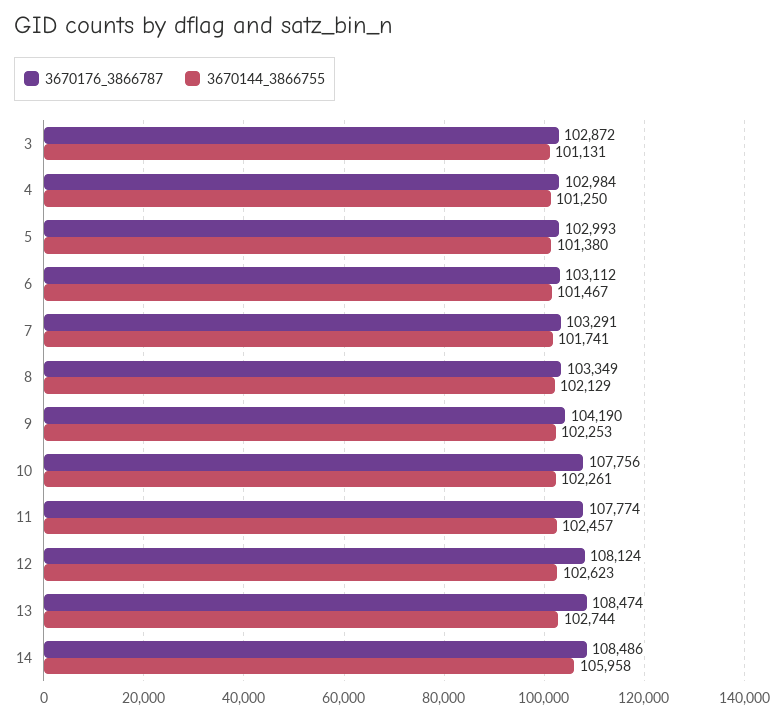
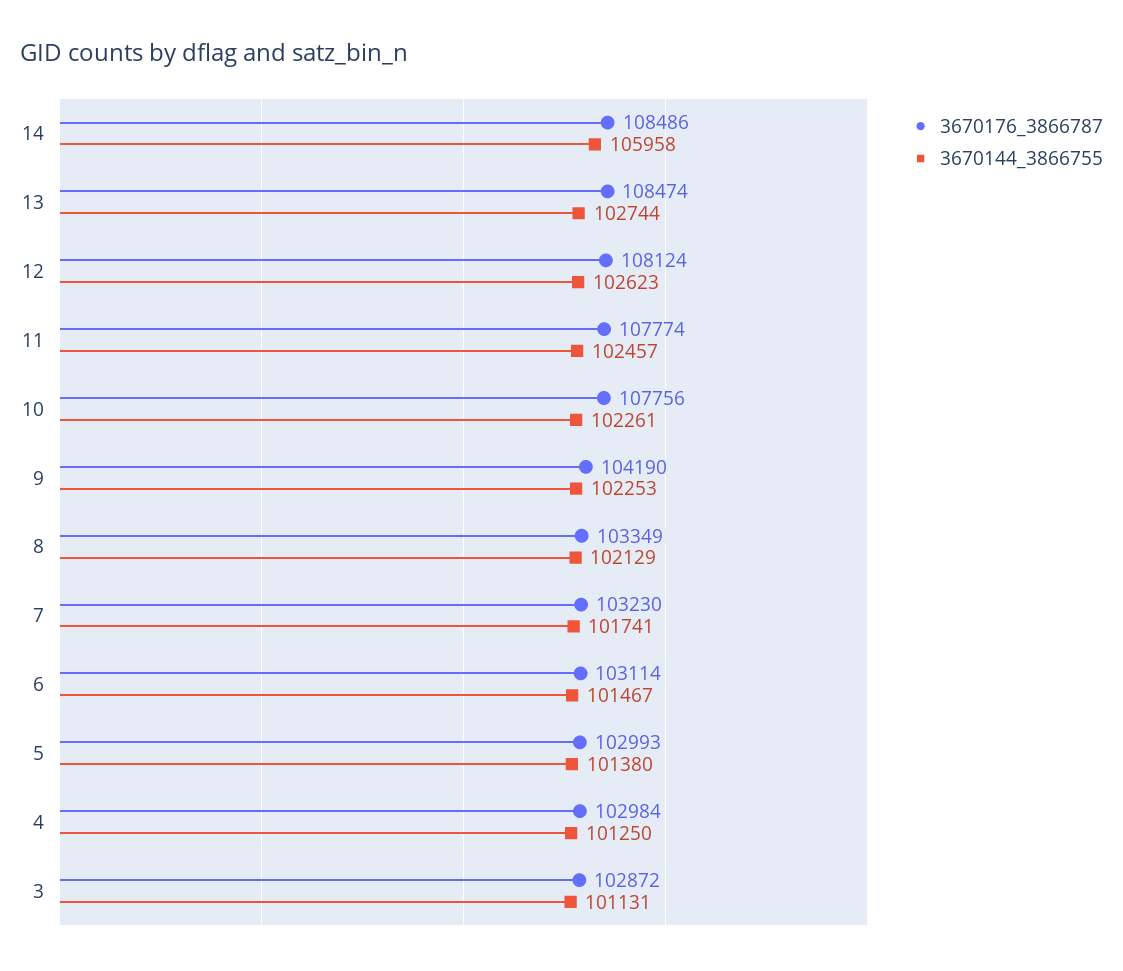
  {
    "3670176_3866787": {
      "3": 102872,
      "4": 102984,
      "5": 102993,
-     "6": 103112,
+     "6": 103114,
-     "7": 103291,
+     "7": 103230,
      "8": 103349,
      "9": 104190,
      "10": 107756,
      "11": 107774,
      "12": 108124,
      "13": 108474,
      "14": 108486
    },
    "3670144_3866755": {
      "3": 101131,
      "4": 101250,
      "5": 101380,
      "6": 101467,
      "7": 101741,
      "8": 102129,
      "9": 102253,
      "10": 102261,
      "11": 102457,
      "12": 102623,
      "13": 102744,
      "14": 105958
    }
  }

